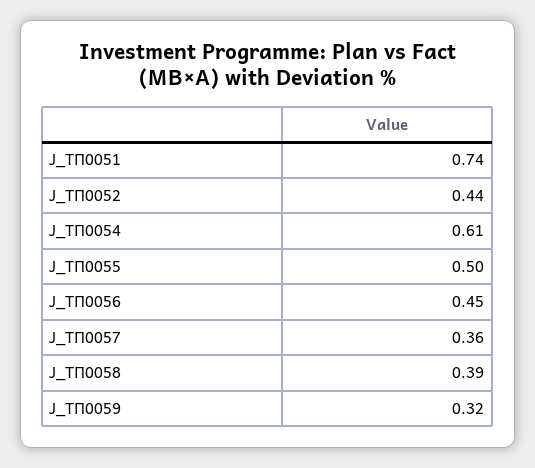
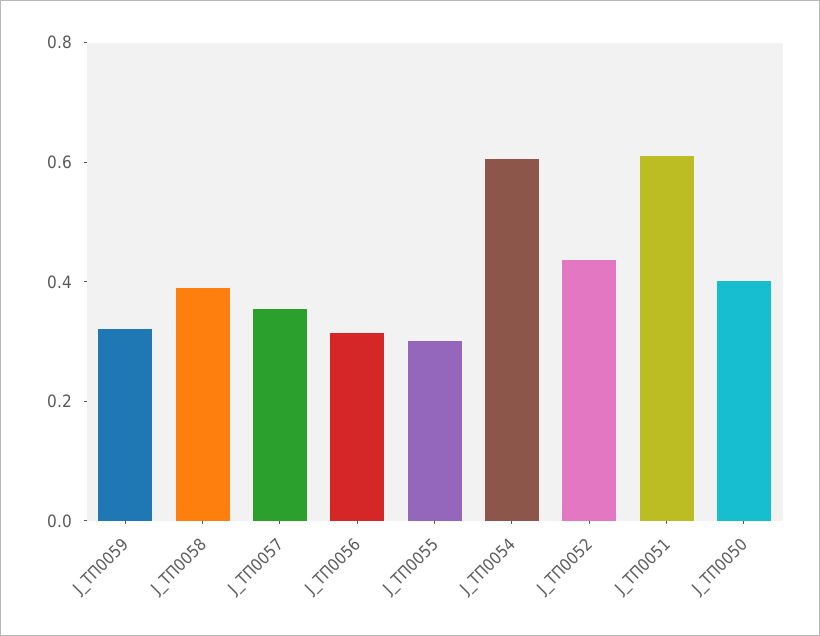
  {
-   "J_ТП0051": 0.74,
+   "J_ТП0051": 0.6,
    "J_ТП0052": 0.44,
    "J_ТП0054": 0.61,
-   "J_ТП0055": 0.5,
+   "J_ТП0055": 0.3,
-   "J_ТП0056": 0.45,
+   "J_ТП0056": 0.3,
    "J_ТП0057": 0.36,
    "J_ТП0058": 0.39,
-   "J_ТП0059": 0.32
+   "J_ТП0059": 0.32,
+   "J_ТП0050": 0.4
  }

